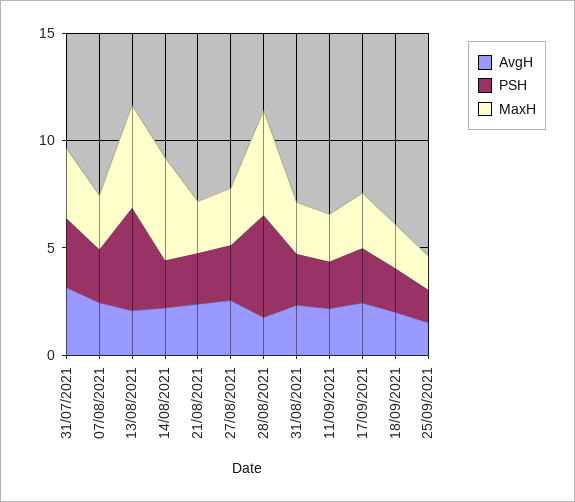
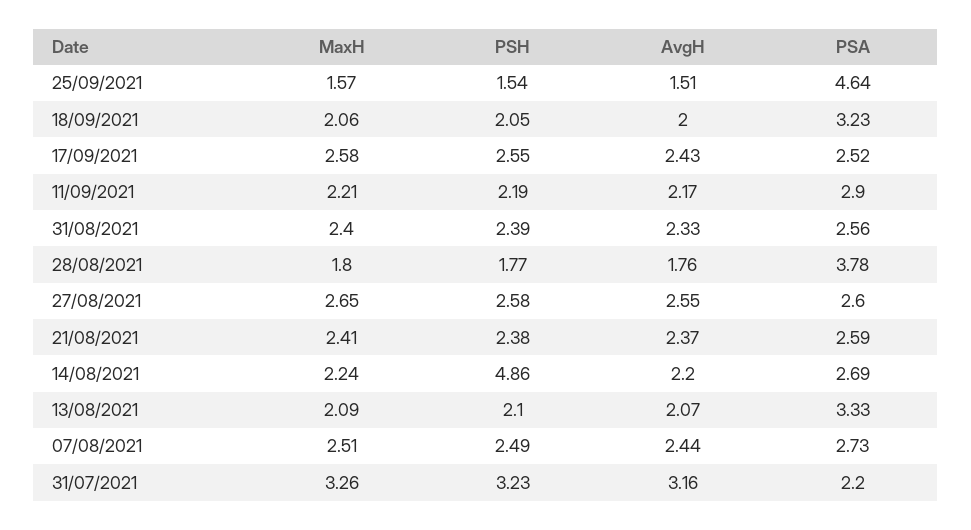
  {
    "AvgH": {
      "31/07/2021": 3.16,
      "07/08/2021": 2.44,
      "13/08/2021": 2.07,
      "14/08/2021": 2.2,
      "21/08/2021": 2.37,
      "27/08/2021": 2.55,
      "28/08/2021": 1.76,
      "31/08/2021": 2.33,
      "11/09/2021": 2.17,
      "17/09/2021": 2.43,
      "18/09/2021": 2,
      "25/09/2021": 1.51
    },
    "PSH": {
      "31/07/2021": 3.23,
      "07/08/2021": 2.49,
-     "13/08/2021": 5,
+     "13/08/2021": 2.1,
-     "14/08/2021": 2,
+     "14/08/2021": 4.86,
      "21/08/2021": 2.38,
      "27/08/2021": 2.58,
-     "28/08/2021": 5,
+     "28/08/2021": 1.77,
      "31/08/2021": 2.39,
      "11/09/2021": 2.19,
      "17/09/2021": 2.55,
      "18/09/2021": 2.05,
      "25/09/2021": 1.54
    },
    "MaxH": {
      "31/07/2021": 3.26,
      "07/08/2021": 2.51,
-     "13/08/2021": 5,
+     "13/08/2021": 2.09,
-     "14/08/2021": 5,
+     "14/08/2021": 2.24,
      "21/08/2021": 2.41,
      "27/08/2021": 2.65,
-     "28/08/2021": 5,
+     "28/08/2021": 1.8,
      "31/08/2021": 2.4,
      "11/09/2021": 2.21,
      "17/09/2021": 2.58,
      "18/09/2021": 2.06,
      "25/09/2021": 1.57
-   }
+   },
+   "PSA": {
+     "25/09/2021": 4.64,
+     "18/09/2021": 3.23,
+     "17/09/2021": 2.52,
+     "11/09/2021": 2.9,
+     "31/08/2021": 2.56,
+     "28/08/2021": 3.78,
+     "27/08/2021": 2.6,
+     "21/08/2021": 2.59,
+     "14/08/2021": 2.69,
+     "13/08/2021": 3.33,
+     "07/08/2021": 2.73,
+     "31/07/2021": 2.2
+   }
  }

